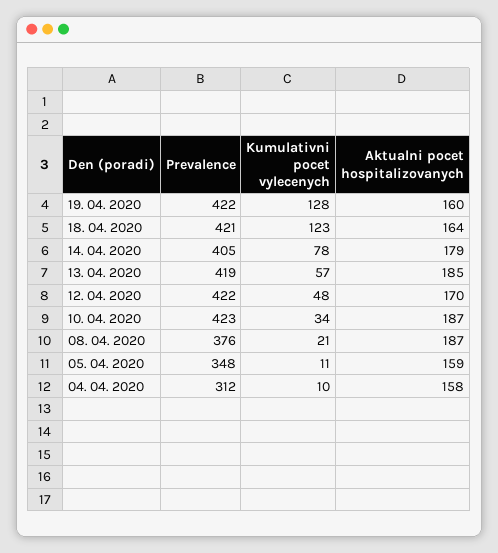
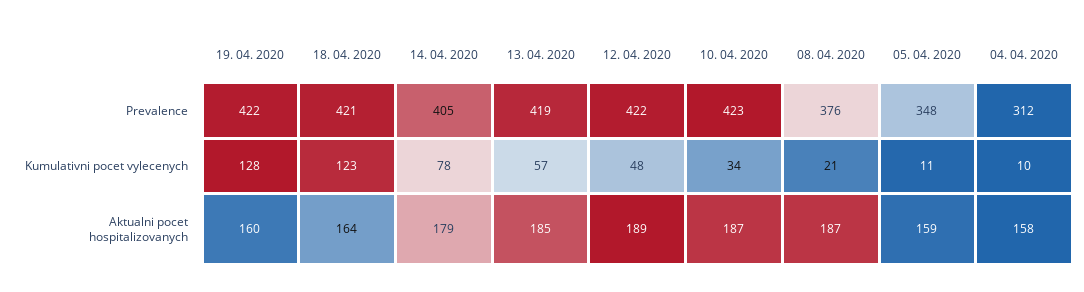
  {
    "Prevalence": {
      "19. 04. 2020": 422,
      "18. 04. 2020": 421,
      "14. 04. 2020": 405,
      "13. 04. 2020": 419,
      "12. 04. 2020": 422,
      "10. 04. 2020": 423,
      "08. 04. 2020": 376,
      "05. 04. 2020": 348,
      "04. 04. 2020": 312
    },
    "Kumulativni pocet vylecenych": {
      "19. 04. 2020": 128,
      "18. 04. 2020": 123,
      "14. 04. 2020": 78,
      "13. 04. 2020": 57,
      "12. 04. 2020": 48,
      "10. 04. 2020": 34,
      "08. 04. 2020": 21,
      "05. 04. 2020": 11,
      "04. 04. 2020": 10
    },
    "Aktualni pocet hospitalizovanych": {
      "19. 04. 2020": 160,
      "18. 04. 2020": 164,
      "14. 04. 2020": 179,
      "13. 04. 2020": 185,
-     "12. 04. 2020": 170,
+     "12. 04. 2020": 189,
      "10. 04. 2020": 187,
      "08. 04. 2020": 187,
      "05. 04. 2020": 159,
      "04. 04. 2020": 158
    }
  }

